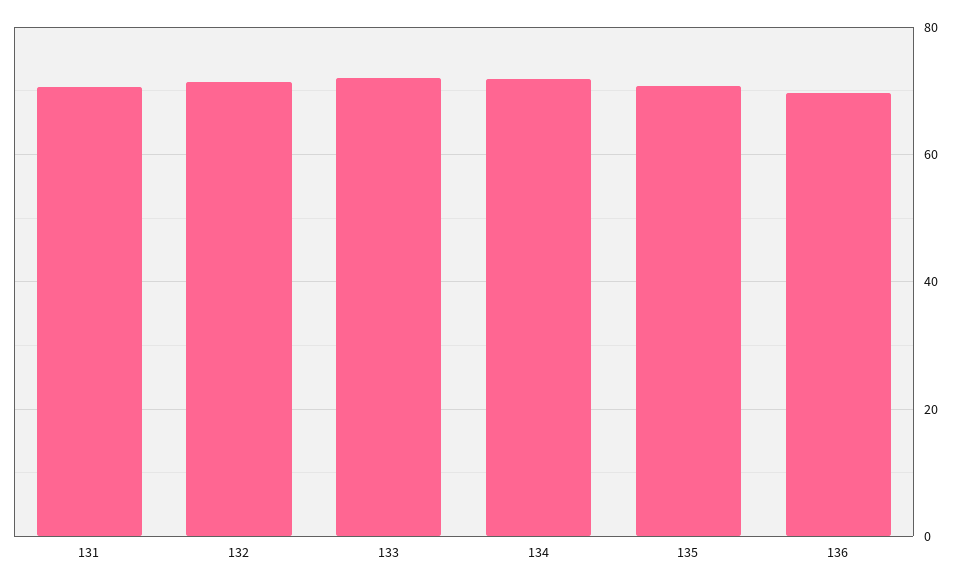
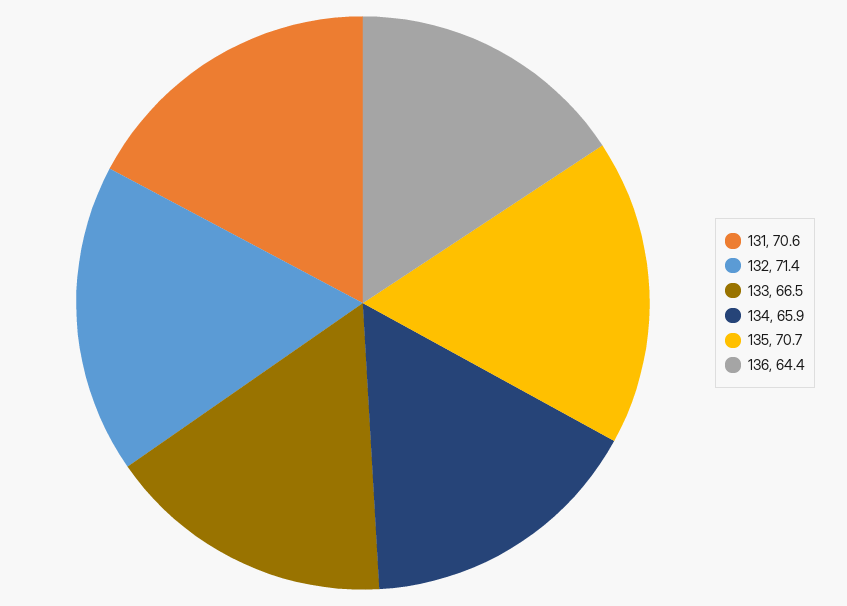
  {
    "131": 70.6,
    "132": 71.4,
-   "133": 72,
+   "133": 66.5,
-   "134": 72,
+   "134": 65.9,
    "135": 70.7,
-   "136": 70
+   "136": 64.4
  }

